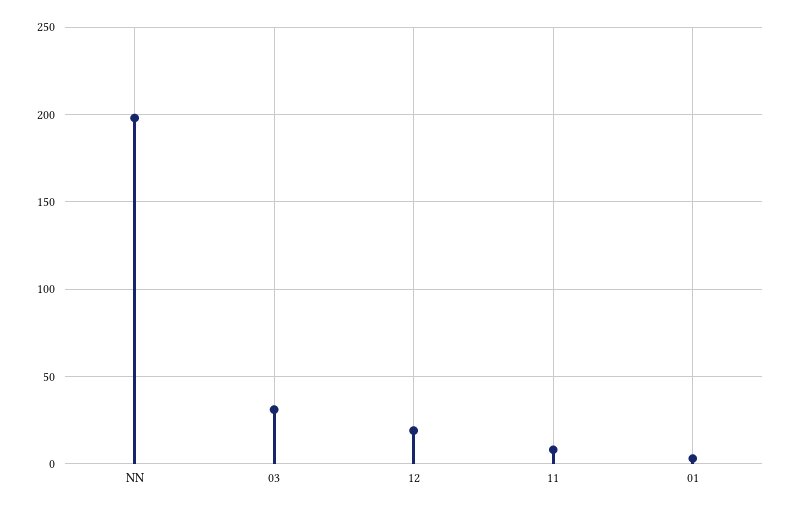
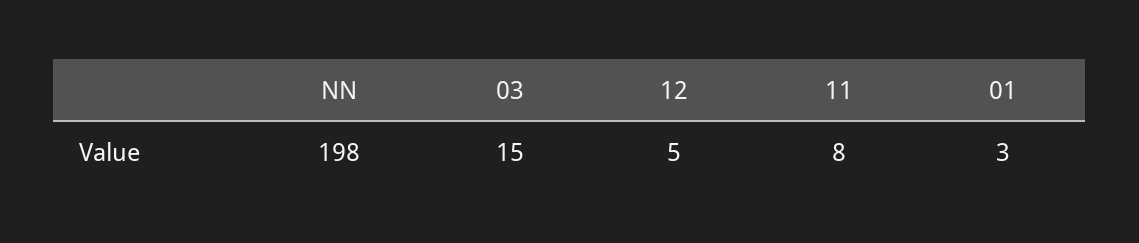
  {
    "NN": 198,
-   "03": 30,
+   "03": 15,
-   "12": 20,
+   "12": 5,
    "11": 8,
    "01": 3
  }

